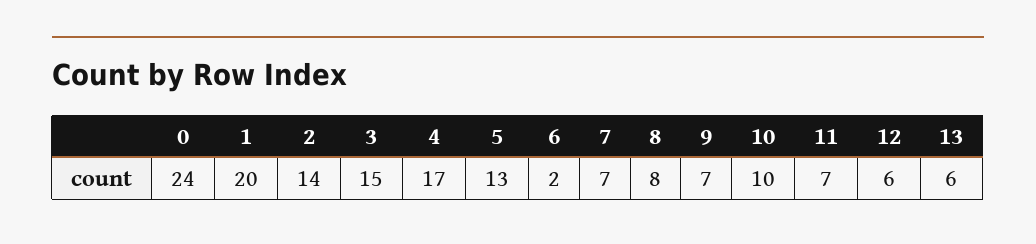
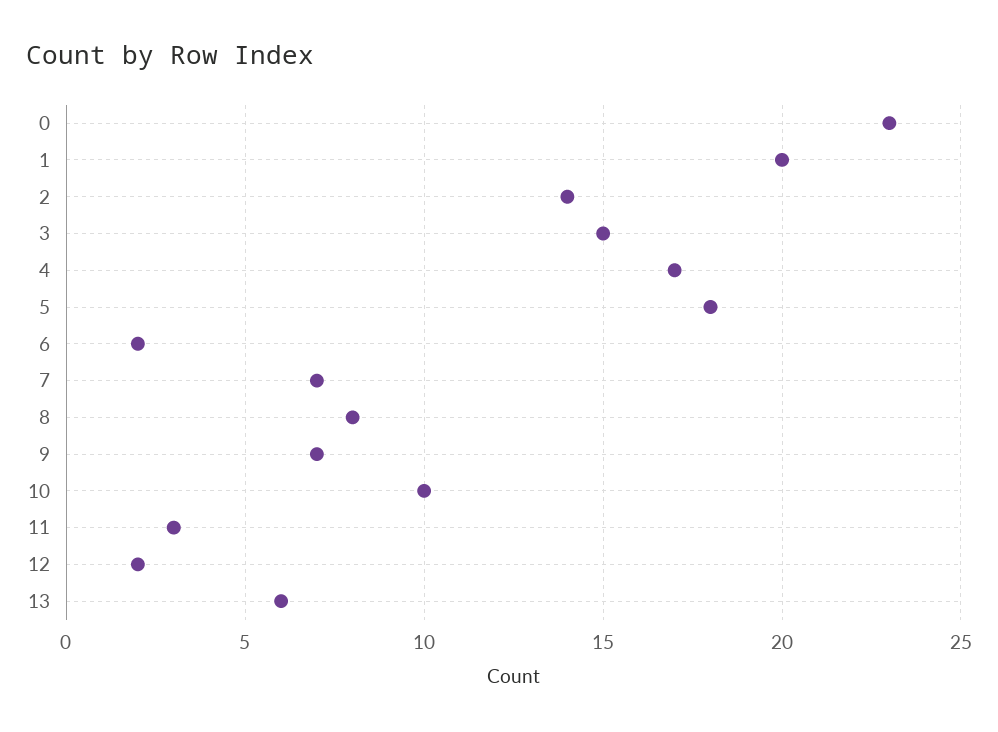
  {
-   "0": 24,
+   "0": 23,
    "1": 20,
    "2": 14,
    "3": 15,
    "4": 17,
-   "5": 13,
+   "5": 18,
    "6": 2,
    "7": 7,
    "8": 8,
    "9": 7,
    "10": 10,
-   "11": 7,
+   "11": 3,
-   "12": 6,
+   "12": 2,
    "13": 6
  }

